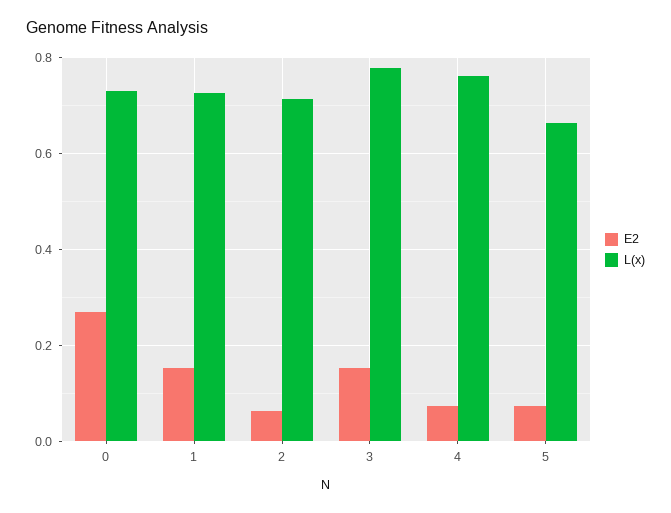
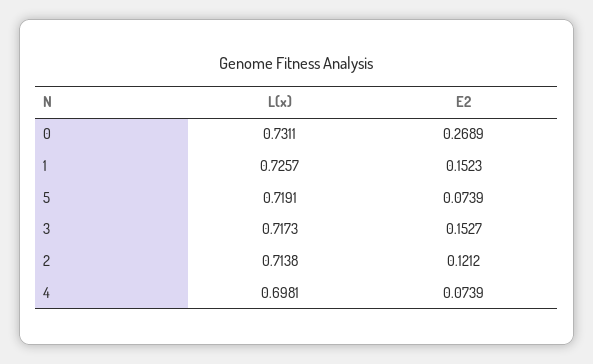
  {
    "E2": {
      "0": 0.2689,
      "1": 0.1523,
-     "2": 0.06,
+     "2": 0.1212,
      "3": 0.1527,
      "4": 0.0739,
      "5": 0.0739
    },
    "L(x)": {
      "0": 0.7311,
      "1": 0.7257,
      "2": 0.7138,
-     "3": 0.78,
+     "3": 0.7173,
-     "4": 0.76,
+     "4": 0.6981,
-     "5": 0.66
+     "5": 0.7191
    }
  }

